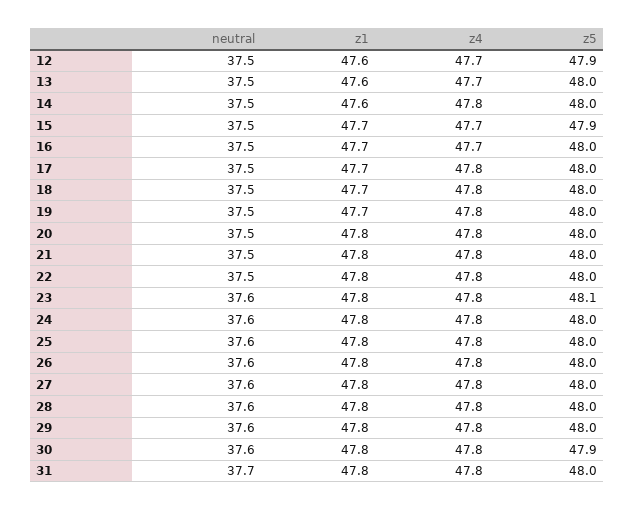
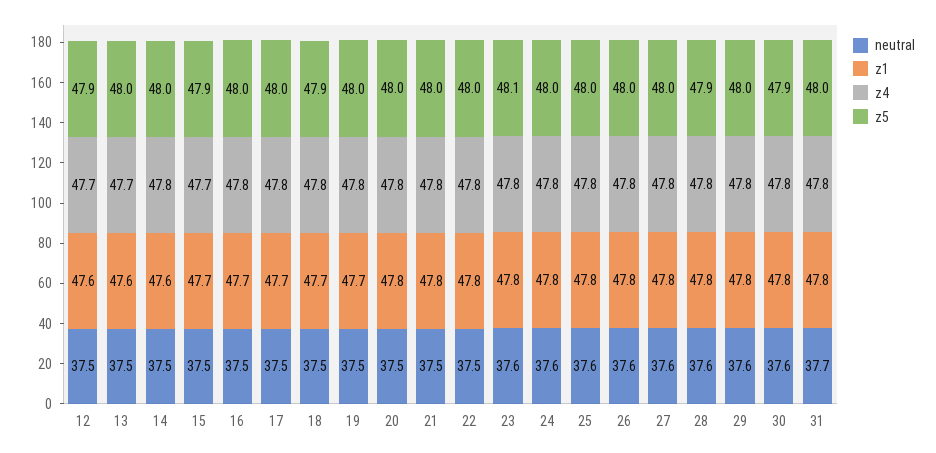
  {
    "neutral": {
      "12": 37.5,
      "13": 37.5,
      "14": 37.5,
      "15": 37.5,
      "16": 37.5,
      "17": 37.5,
      "18": 37.5,
      "19": 37.5,
      "20": 37.5,
      "21": 37.5,
      "22": 37.5,
      "23": 37.6,
      "24": 37.6,
      "25": 37.6,
      "26": 37.6,
      "27": 37.6,
      "28": 37.6,
      "29": 37.6,
      "30": 37.6,
      "31": 37.7
    },
    "z1": {
      "12": 47.6,
      "13": 47.6,
      "14": 47.6,
      "15": 47.7,
      "16": 47.7,
      "17": 47.7,
      "18": 47.7,
      "19": 47.7,
      "20": 47.8,
      "21": 47.8,
      "22": 47.8,
      "23": 47.8,
      "24": 47.8,
      "25": 47.8,
      "26": 47.8,
      "27": 47.8,
      "28": 47.8,
      "29": 47.8,
      "30": 47.8,
      "31": 47.8
    },
    "z4": {
      "12": 47.7,
      "13": 47.7,
      "14": 47.8,
      "15": 47.7,
-     "16": 47.7,
+     "16": 47.8,
      "17": 47.8,
      "18": 47.8,
      "19": 47.8,
      "20": 47.8,
      "21": 47.8,
      "22": 47.8,
      "23": 47.8,
      "24": 47.8,
      "25": 47.8,
      "26": 47.8,
      "27": 47.8,
      "28": 47.8,
      "29": 47.8,
      "30": 47.8,
      "31": 47.8
    },
    "z5": {
      "12": 47.9,
      "13": 48,
      "14": 48,
      "15": 47.9,
      "16": 48,
      "17": 48,
-     "18": 48,
+     "18": 47.9,
      "19": 48,
      "20": 48,
      "21": 48,
      "22": 48,
      "23": 48.1,
      "24": 48,
      "25": 48,
      "26": 48,
      "27": 48,
-     "28": 48,
+     "28": 47.9,
      "29": 48,
      "30": 47.9,
      "31": 48
    }
  }

